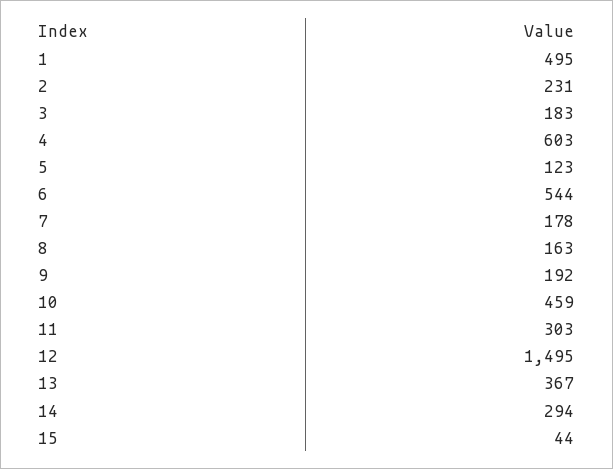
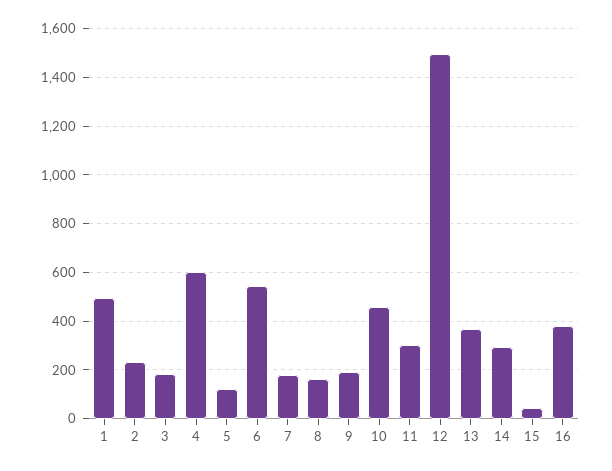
  {
    "1": 495,
    "2": 231,
    "3": 183,
    "4": 603,
    "5": 123,
    "6": 544,
    "7": 178,
    "8": 163,
    "9": 192,
    "10": 459,
    "11": 303,
    "12": 1495,
    "13": 367,
    "14": 294,
-   "15": 44
+   "15": 44,
+   "16": 375
  }

